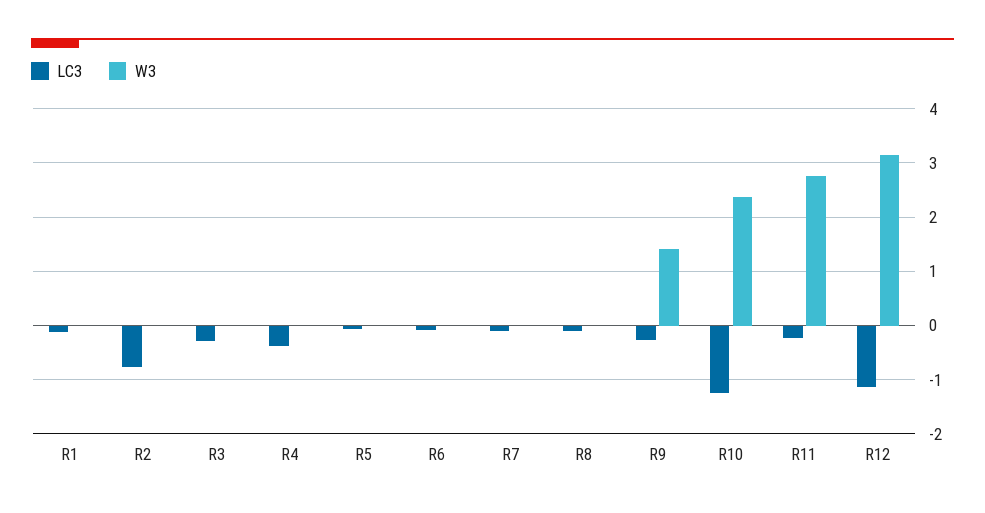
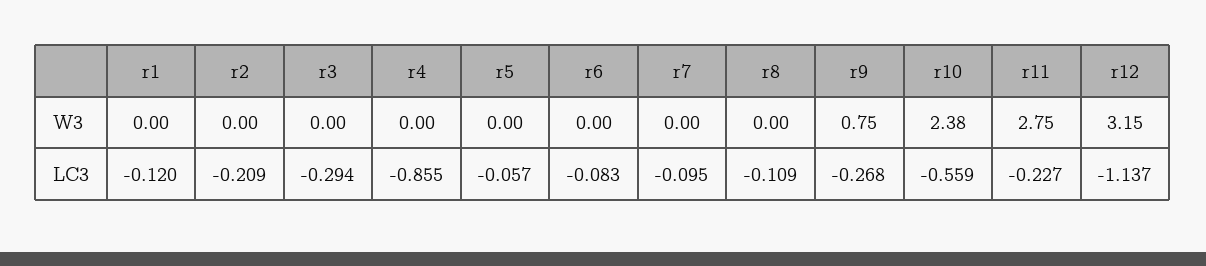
  {
    "LC3": {
      "R1": -0.12,
-     "R2": -0.8,
+     "R2": -0.209,
      "R3": -0.294,
-     "R4": -0.4,
+     "R4": -0.855,
      "R5": -0.057,
      "R6": -0.083,
      "R7": -0.095,
      "R8": -0.109,
      "R9": -0.268,
-     "R10": -1.2,
+     "R10": -0.559,
      "R11": -0.227,
      "R12": -1.137
    },
    "W3": {
      "R1": 0,
      "R2": 0,
      "R3": 0,
      "R4": 0,
      "R5": 0,
      "R6": 0,
      "R7": 0,
      "R8": 0,
-     "R9": 1.4,
+     "R9": 0.75,
      "R10": 2.38,
      "R11": 2.75,
      "R12": 3.15
    }
  }

